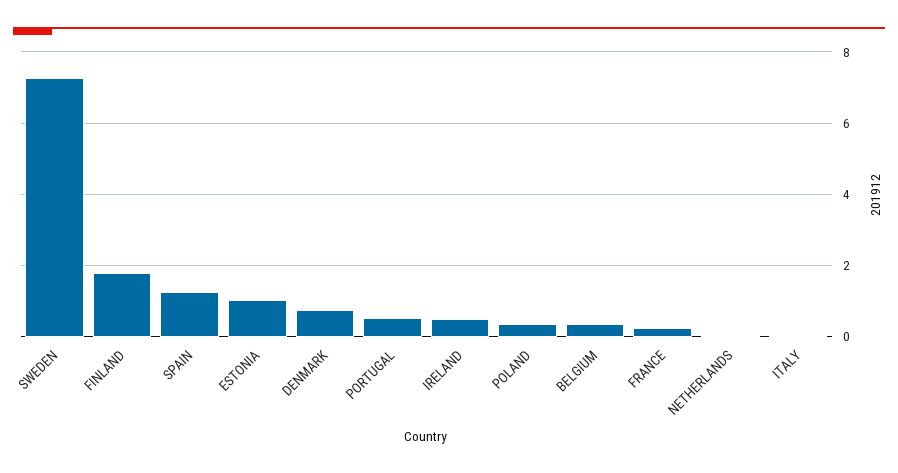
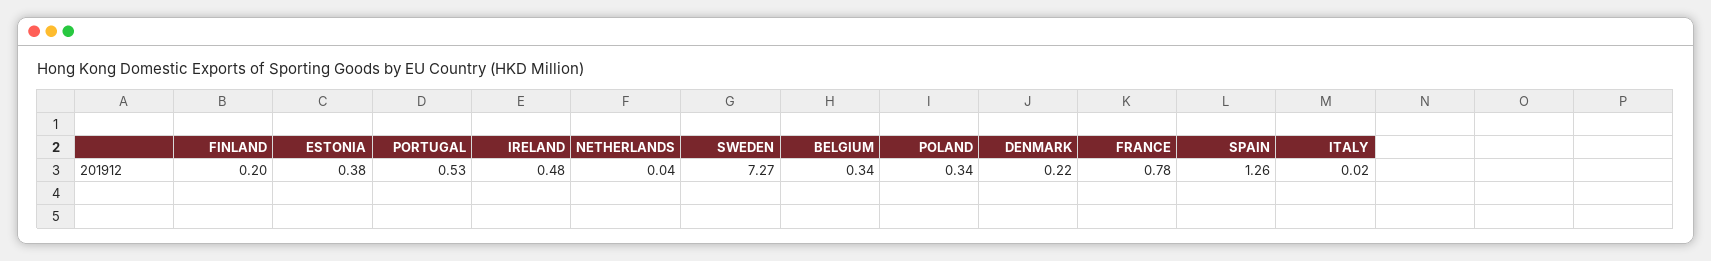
  {
    "SWEDEN": 7.27,
-   "FINLAND": 1.8,
+   "FINLAND": 0.2,
    "SPAIN": 1.26,
-   "ESTONIA": 1,
+   "ESTONIA": 0.38,
-   "DENMARK": 0.8,
+   "DENMARK": 0.22,
    "PORTUGAL": 0.53,
    "IRELAND": 0.48,
    "POLAND": 0.34,
    "BELGIUM": 0.34,
-   "FRANCE": 0.2,
+   "FRANCE": 0.78,
    "NETHERLANDS": 0.04,
    "ITALY": 0.02
  }

